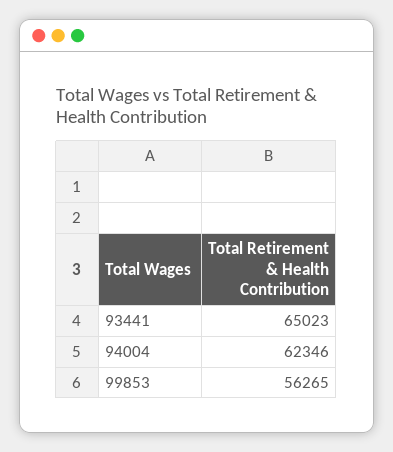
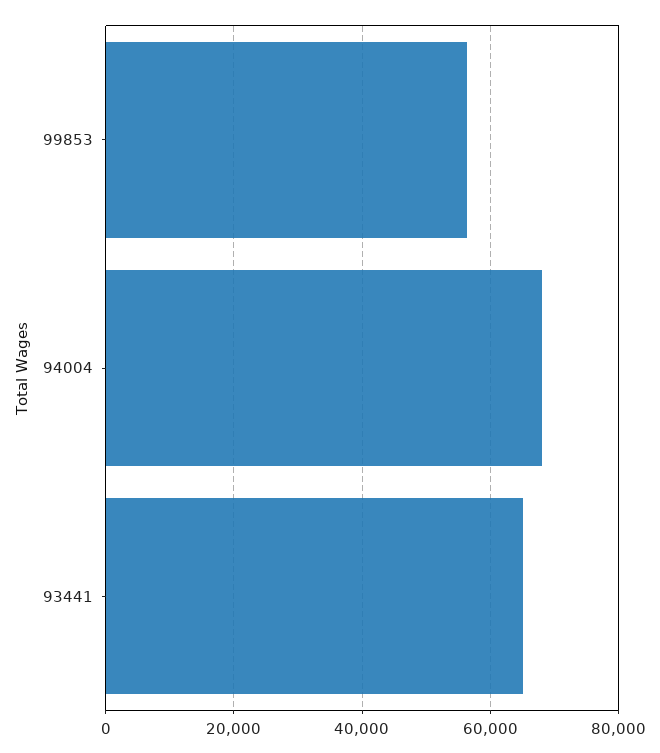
  {
    "93441": 65023,
-   "94004": 62346,
+   "94004": 68000,
    "99853": 56265
  }

